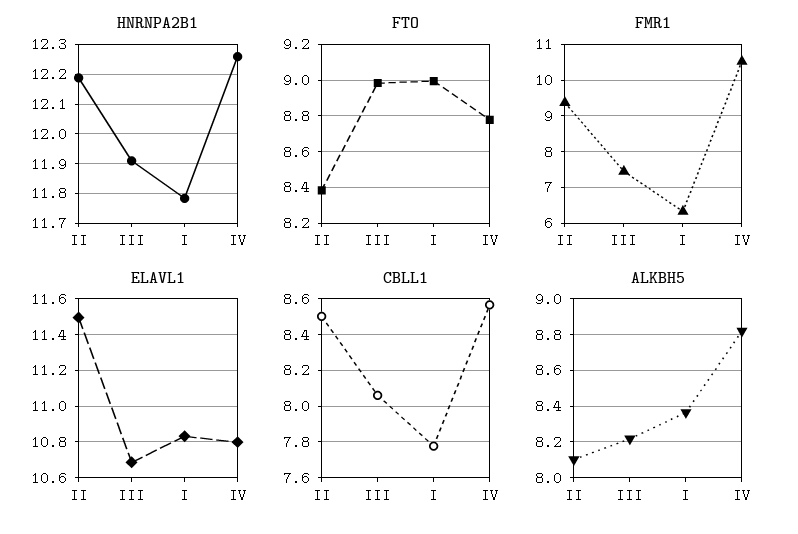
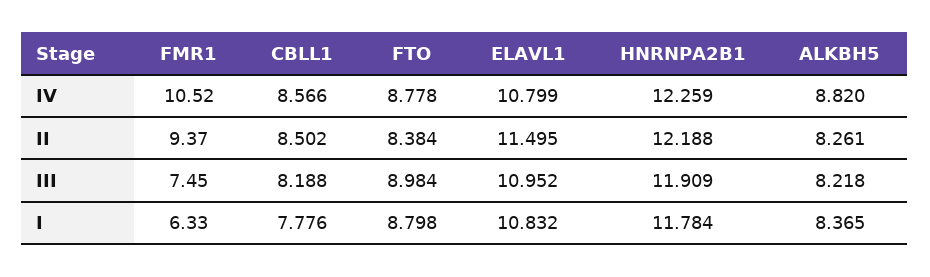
  {
    "HNRNPA2B1": {
      "II": 12.188,
      "III": 11.909,
      "I": 11.784,
      "IV": 12.259
    },
    "FTO": {
      "II": 8.384,
      "III": 8.984,
-     "I": 9,
+     "I": 8.798,
      "IV": 8.778
    },
    "FMR1": {
      "II": 9.37,
      "III": 7.45,
      "I": 6.33,
      "IV": 10.52
    },
    "ELAVL1": {
      "II": 11.495,
-     "III": 10.7,
+     "III": 10.952,
      "I": 10.832,
      "IV": 10.799
    },
    "CBLL1": {
      "II": 8.502,
-     "III": 8.05,
+     "III": 8.188,
      "I": 7.776,
      "IV": 8.566
    },
    "ALKBH5": {
-     "II": 8.1,
+     "II": 8.261,
      "III": 8.218,
      "I": 8.365,
      "IV": 8.82
    }
  }

